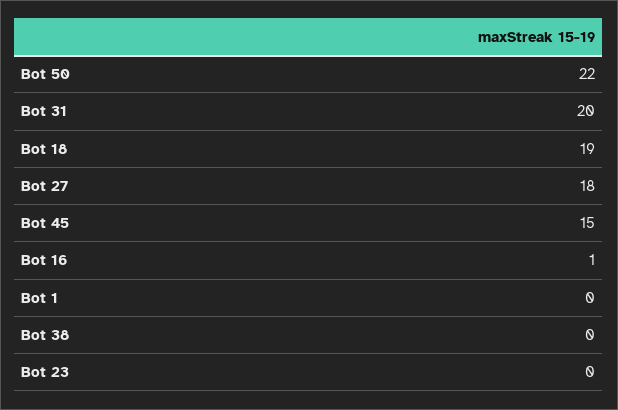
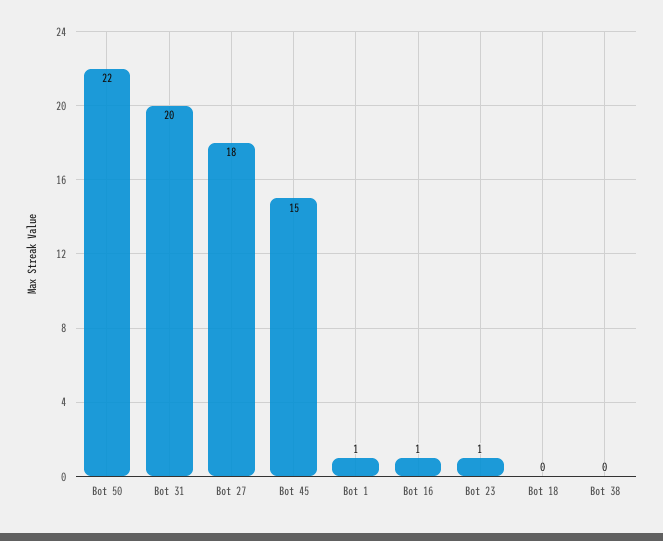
  {
    "Bot 50": 22,
    "Bot 31": 20,
-   "Bot 18": 19,
+   "Bot 18": 0,
    "Bot 27": 18,
    "Bot 45": 15,
    "Bot 16": 1,
-   "Bot 1": 0,
+   "Bot 1": 1,
    "Bot 38": 0,
-   "Bot 23": 0
+   "Bot 23": 1
  }

